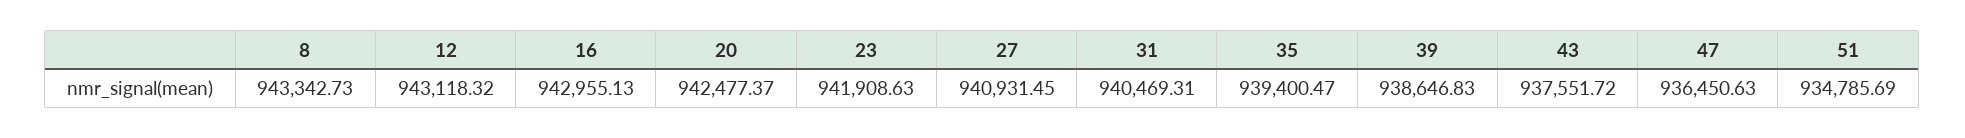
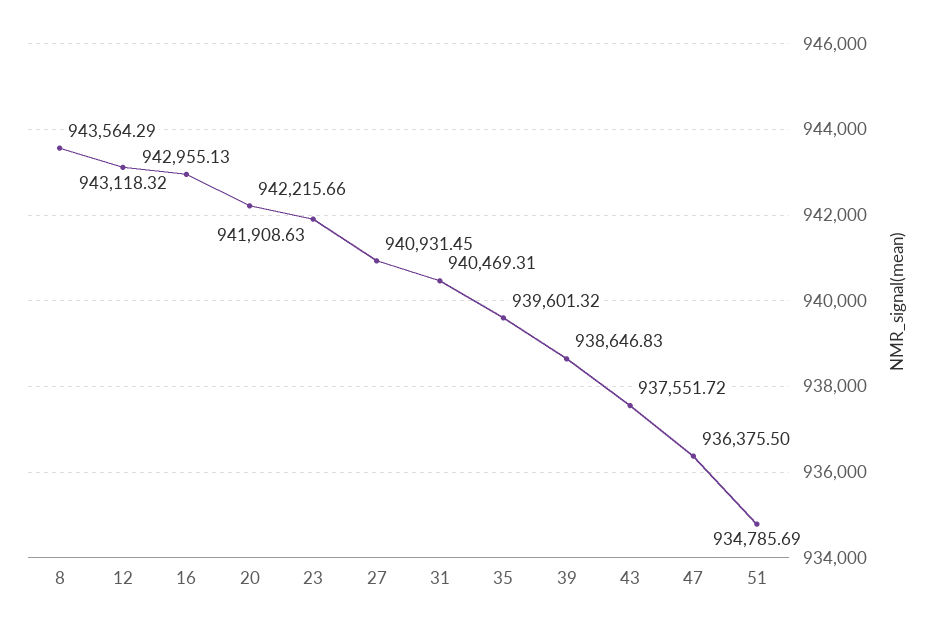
  {
-   "8": 943342.73,
+   "8": 943564.29,
    "12": 943118.32,
    "16": 942955.13,
-   "20": 942477.37,
+   "20": 942215.66,
    "23": 941908.63,
    "27": 940931.45,
    "31": 940469.31,
-   "35": 939400.47,
+   "35": 939601.32,
    "39": 938646.83,
    "43": 937551.72,
-   "47": 936450.63,
+   "47": 936375.5,
    "51": 934785.69
  }

